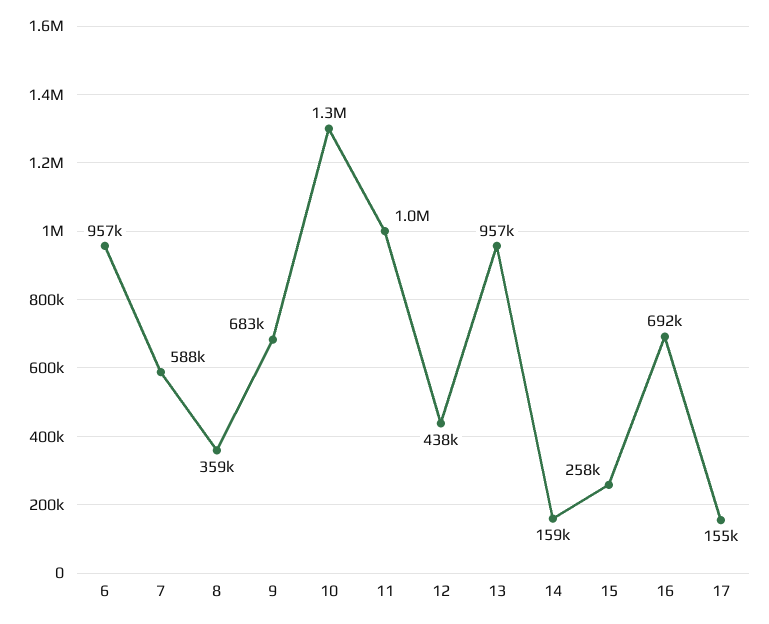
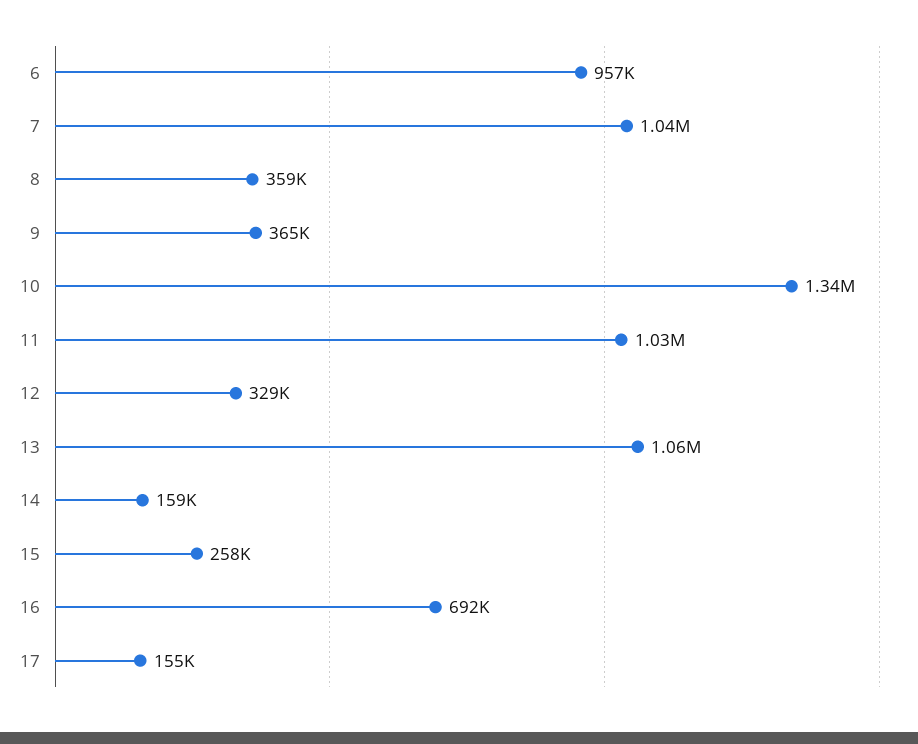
  {
    "6": 957000,
-   "7": 588000,
+   "7": 1040000,
    "8": 359000,
-   "9": 683000,
+   "9": 365000,
    "10": 1340000,
    "11": 1030000,
-   "12": 438000,
+   "12": 329000,
-   "13": 957000,
+   "13": 1060000,
    "14": 159000,
    "15": 258000,
    "16": 692000,
    "17": 155000
  }

